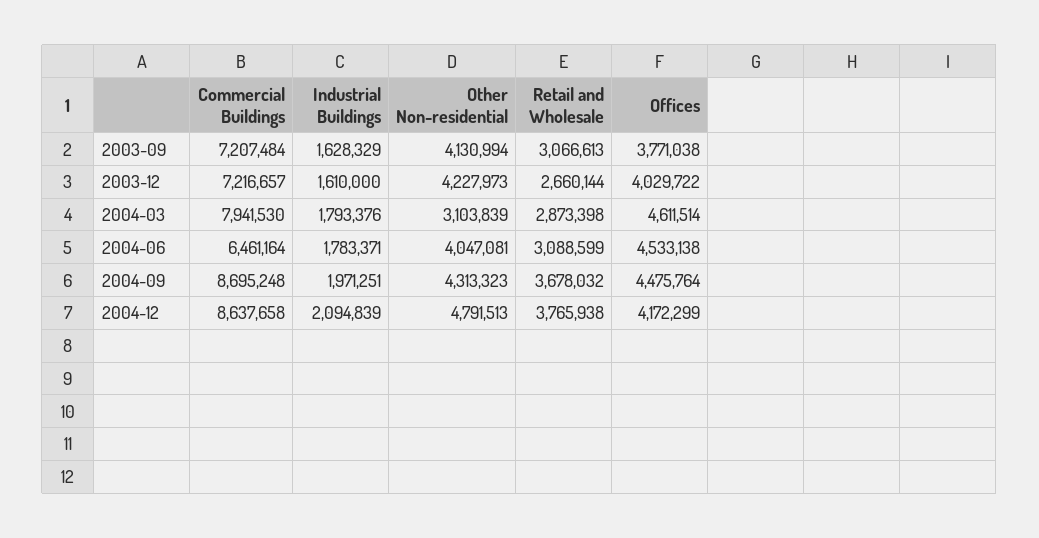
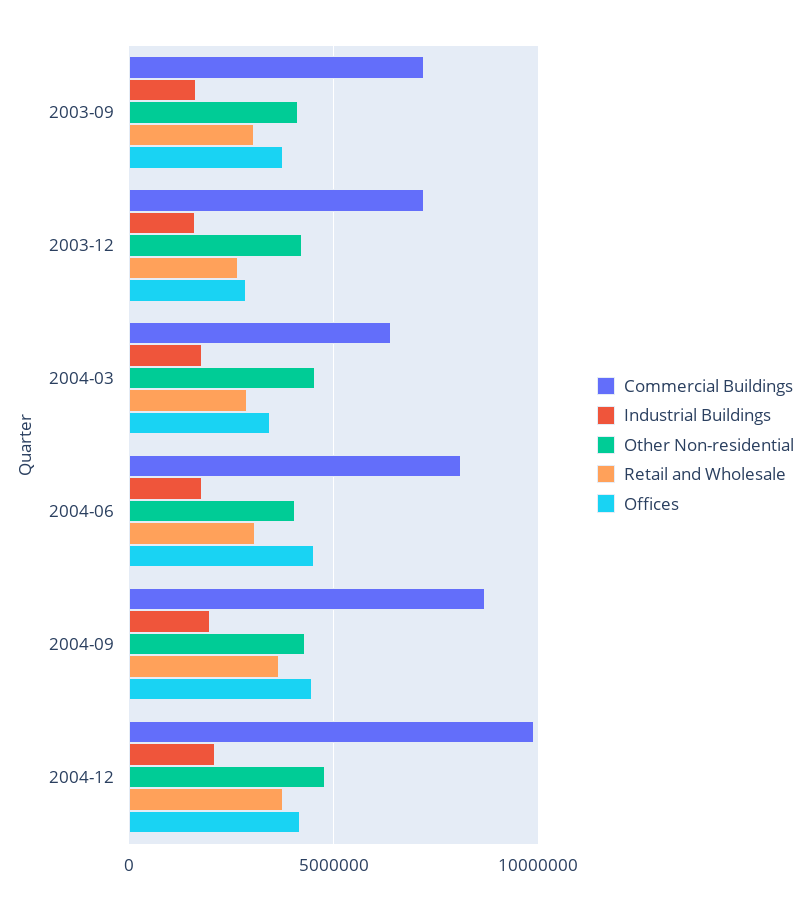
  {
    "Commercial Buildings": {
      "2003-09": 7207484,
      "2003-12": 7216657,
-     "2004-03": 7941530,
+     "2004-03": 6500000,
-     "2004-06": 6461164,
+     "2004-06": 8000000,
      "2004-09": 8695248,
-     "2004-12": 8637658
+     "2004-12": 10000000
    },
    "Industrial Buildings": {
      "2003-09": 1628329,
      "2003-12": 1610000,
      "2004-03": 1793376,
      "2004-06": 1783371,
      "2004-09": 1971251,
      "2004-12": 2094839
    },
    "Other Non-residential": {
      "2003-09": 4130994,
      "2003-12": 4227973,
-     "2004-03": 3103839,
+     "2004-03": 4500000,
      "2004-06": 4047081,
      "2004-09": 4313323,
      "2004-12": 4791513
    },
    "Retail and Wholesale": {
      "2003-09": 3066613,
      "2003-12": 2660144,
      "2004-03": 2873398,
      "2004-06": 3088599,
      "2004-09": 3678032,
      "2004-12": 3765938
    },
    "Offices": {
      "2003-09": 3771038,
-     "2003-12": 4029722,
+     "2003-12": 3000000,
-     "2004-03": 4611514,
+     "2004-03": 3500000,
      "2004-06": 4533138,
      "2004-09": 4475764,
      "2004-12": 4172299
    }
  }

